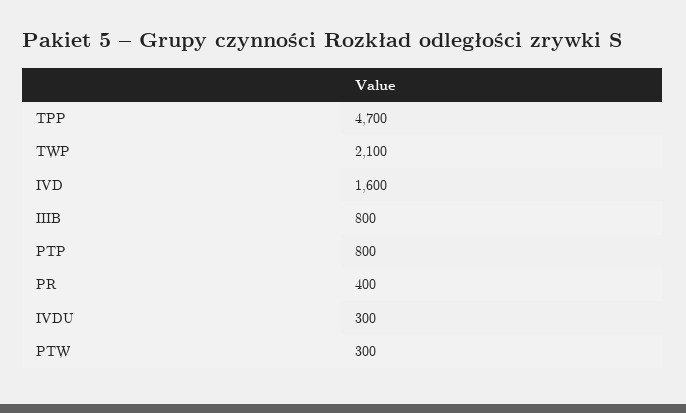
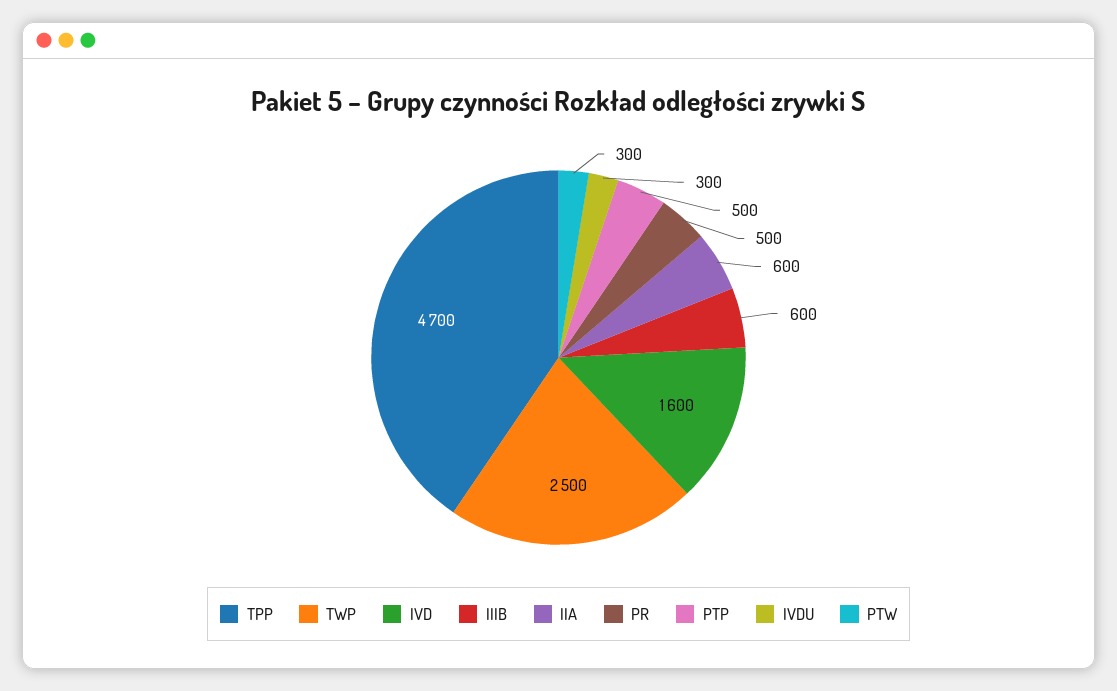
  {
    "TPP": 4700,
-   "TWP": 2100,
+   "TWP": 2500,
    "IVD": 1600,
-   "IIIB": 800,
+   "IIIB": 600,
-   "PTP": 800,
+   "PTP": 500,
-   "PR": 400,
+   "PR": 500,
    "IVDU": 300,
-   "PTW": 300
+   "PTW": 300,
+   "IIA": 600
  }

